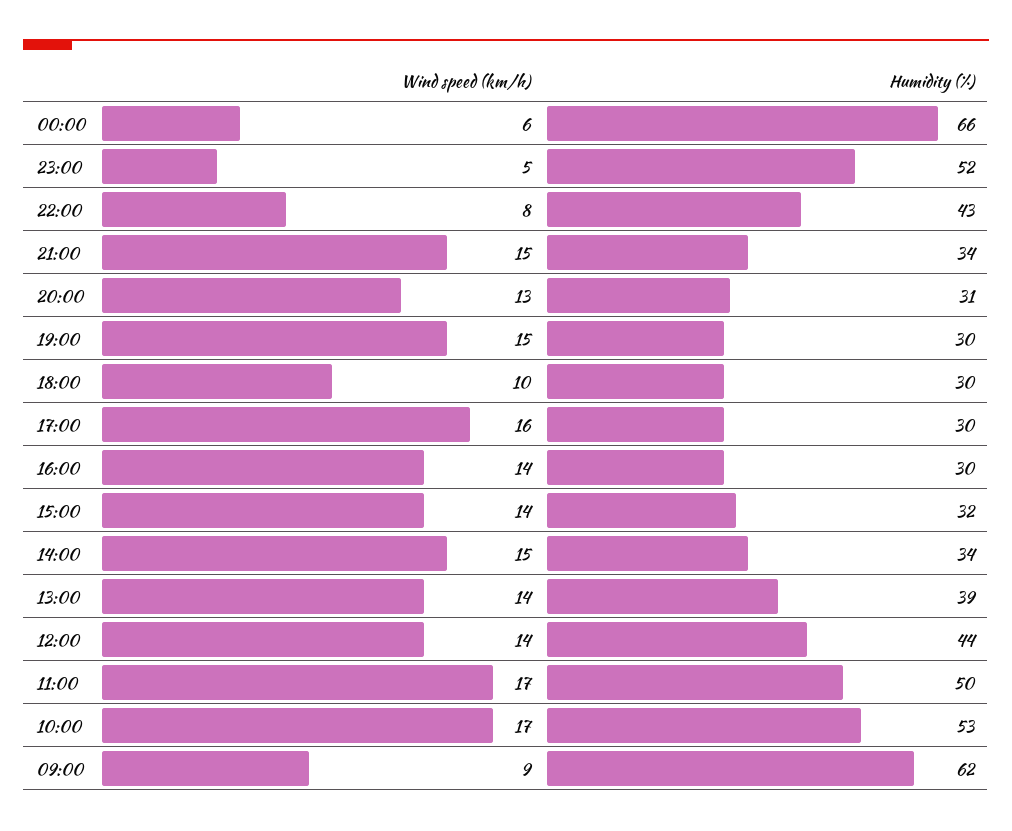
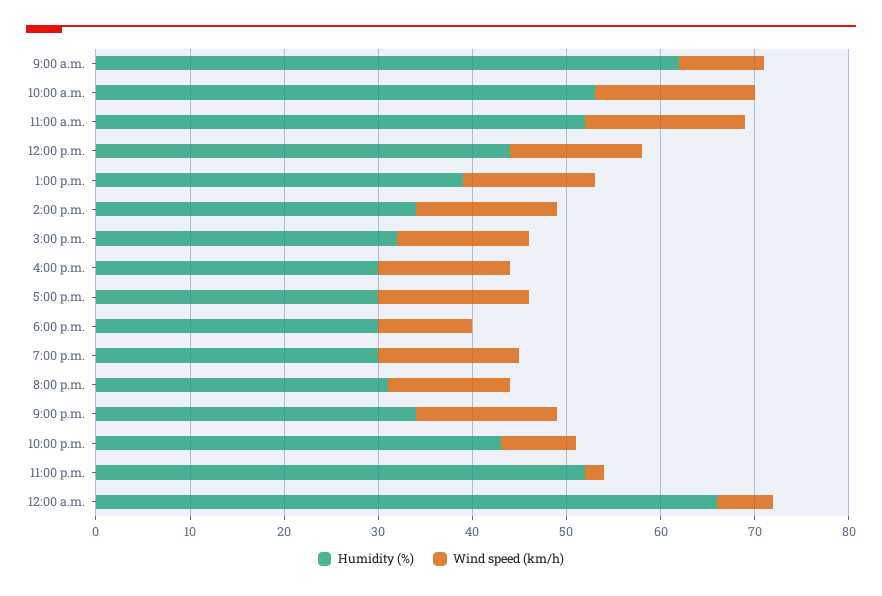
  {
    "Wind speed (km/h)": {
      "00:00": 6,
-     "23:00": 5,
+     "23:00": 2,
      "22:00": 8,
      "21:00": 15,
      "20:00": 13,
      "19:00": 15,
      "18:00": 10,
      "17:00": 16,
      "16:00": 14,
      "15:00": 14,
      "14:00": 15,
      "13:00": 14,
      "12:00": 14,
      "11:00": 17,
      "10:00": 17,
      "09:00": 9
    },
    "Humidity (%)": {
      "00:00": 66,
      "23:00": 52,
      "22:00": 43,
      "21:00": 34,
      "20:00": 31,
      "19:00": 30,
      "18:00": 30,
      "17:00": 30,
      "16:00": 30,
      "15:00": 32,
      "14:00": 34,
      "13:00": 39,
      "12:00": 44,
-     "11:00": 50,
+     "11:00": 52,
      "10:00": 53,
      "09:00": 62
    }
  }

